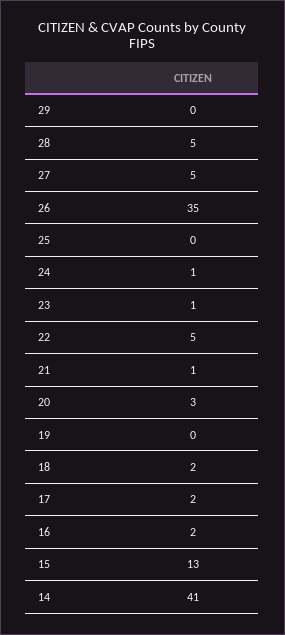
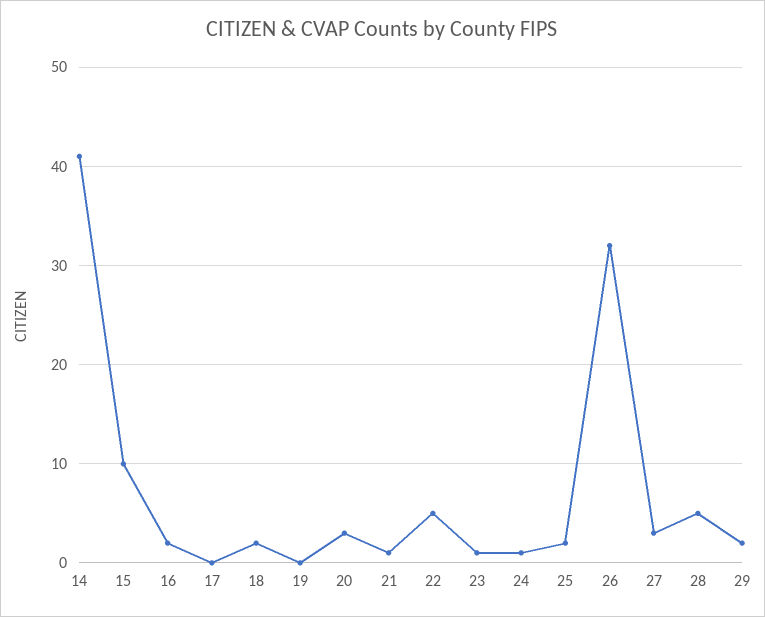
  {
-   "29": 0,
+   "29": 2,
    "28": 5,
-   "27": 5,
+   "27": 3,
-   "26": 35,
+   "26": 32,
-   "25": 0,
+   "25": 2,
    "24": 1,
    "23": 1,
    "22": 5,
    "21": 1,
    "20": 3,
    "19": 0,
    "18": 2,
-   "17": 2,
+   "17": 0,
    "16": 2,
-   "15": 13,
+   "15": 10,
    "14": 41
  }

